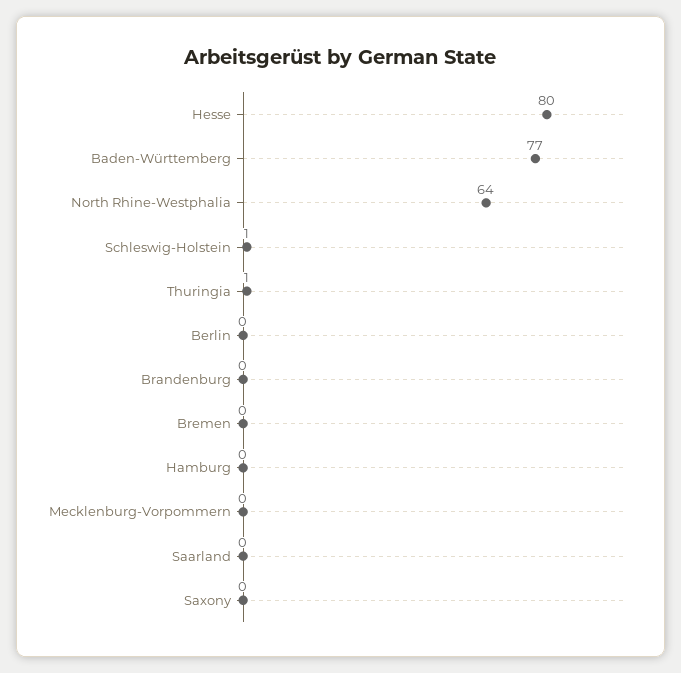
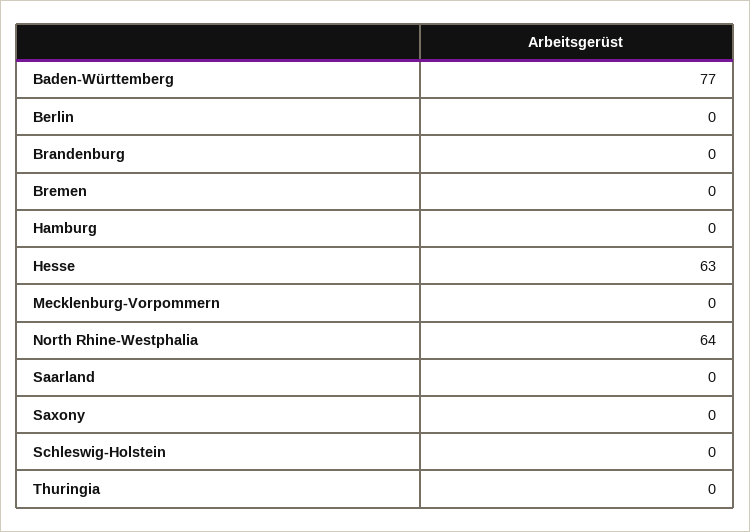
  {
-   "Hesse": 80,
+   "Hesse": 63,
    "Baden-Württemberg": 77,
    "North Rhine-Westphalia": 64,
-   "Schleswig-Holstein": 1,
+   "Schleswig-Holstein": 0,
-   "Thuringia": 1,
+   "Thuringia": 0,
    "Berlin": 0,
    "Brandenburg": 0,
    "Bremen": 0,
    "Hamburg": 0,
    "Mecklenburg-Vorpommern": 0,
    "Saarland": 0,
    "Saxony": 0
  }

